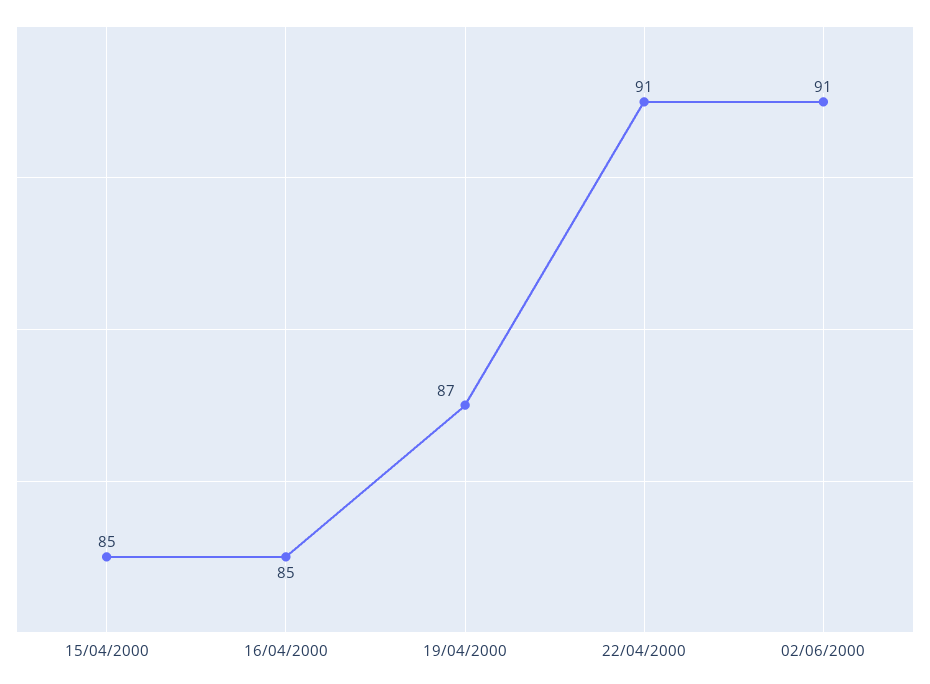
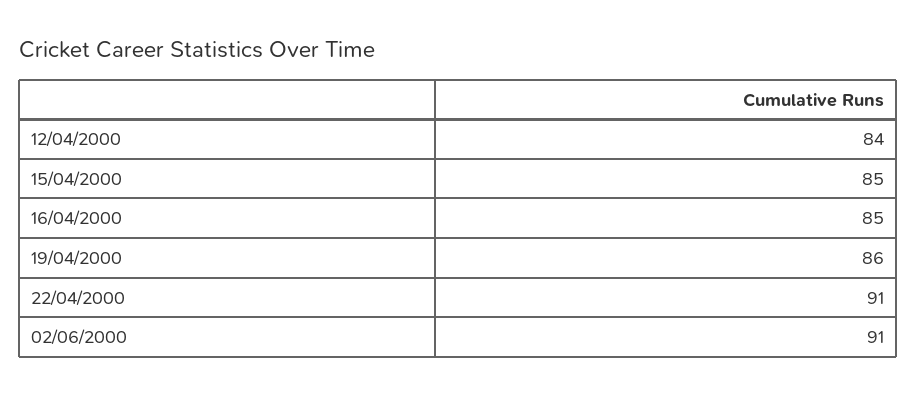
  {
    "15/04/2000": 85,
    "16/04/2000": 85,
-   "19/04/2000": 87,
+   "19/04/2000": 86,
    "22/04/2000": 91,
-   "02/06/2000": 91
+   "02/06/2000": 91,
+   "12/04/2000": 84
  }

